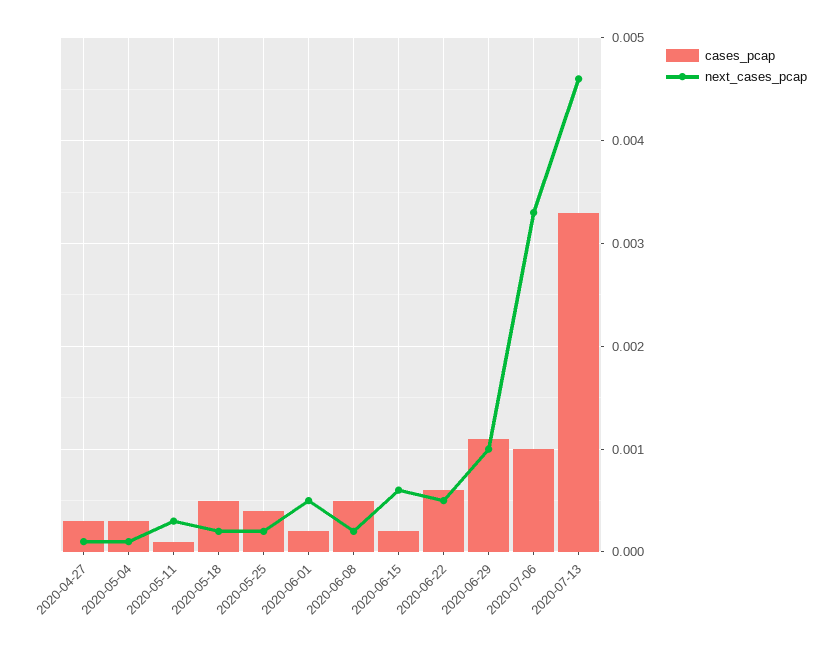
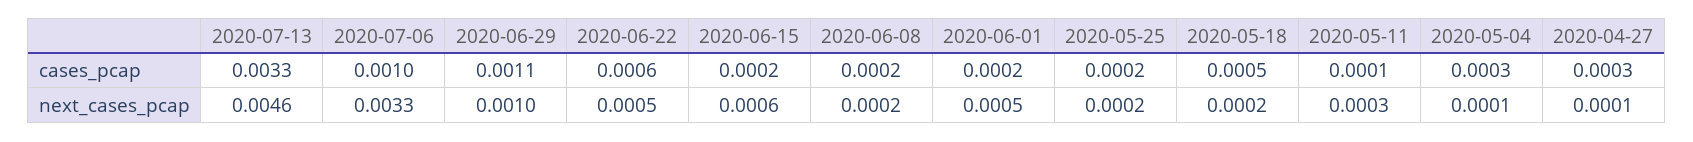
  {
    "cases_pcap": {
      "2020-04-27": 0.0003,
      "2020-05-04": 0.0003,
      "2020-05-11": 0.0001,
      "2020-05-18": 0.0005,
-     "2020-05-25": 0.0004,
+     "2020-05-25": 0.0002,
      "2020-06-01": 0.0002,
-     "2020-06-08": 0.0005,
+     "2020-06-08": 0.0002,
      "2020-06-15": 0.0002,
      "2020-06-22": 0.0006,
      "2020-06-29": 0.0011,
      "2020-07-06": 0.001,
      "2020-07-13": 0.0033
    },
    "next_cases_pcap": {
      "2020-04-27": 0.0001,
      "2020-05-04": 0.0001,
      "2020-05-11": 0.0003,
      "2020-05-18": 0.0002,
      "2020-05-25": 0.0002,
      "2020-06-01": 0.0005,
      "2020-06-08": 0.0002,
      "2020-06-15": 0.0006,
      "2020-06-22": 0.0005,
      "2020-06-29": 0.001,
      "2020-07-06": 0.0033,
      "2020-07-13": 0.0046
    }
  }

